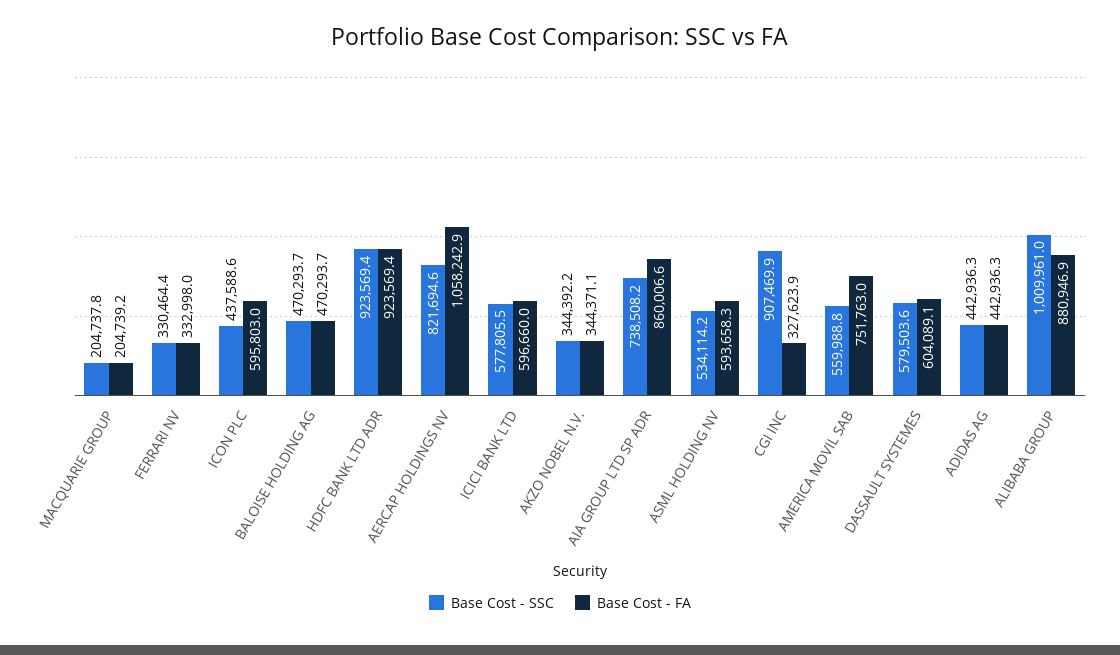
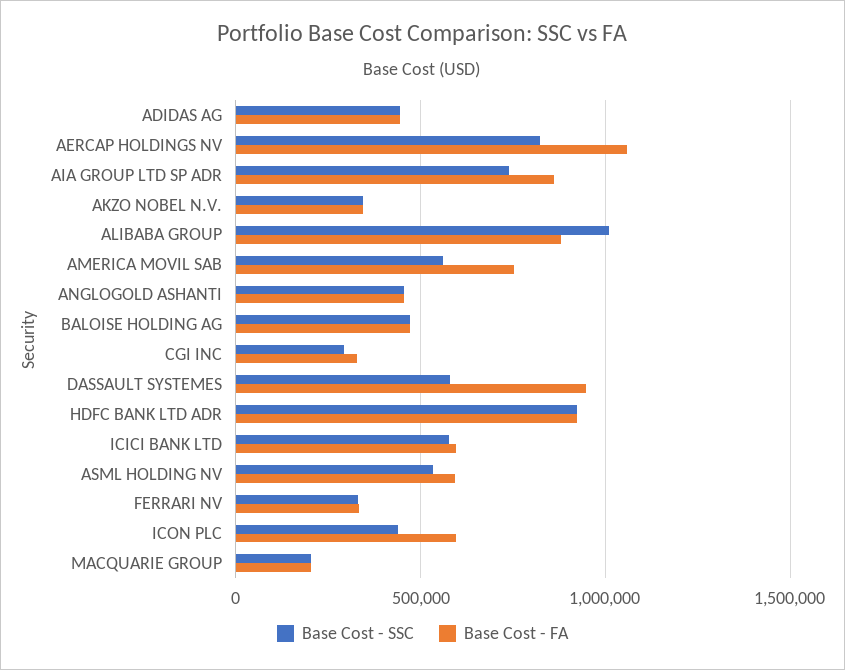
  {
    "Base Cost - SSC": {
      "MACQUARIE GROUP": 204737.8,
      "FERRARI NV": 330464.4,
      "ICON PLC": 437588.6,
      "BALOISE HOLDING AG": 470293.7,
      "HDFC BANK LTD ADR": 923569.4,
      "AERCAP HOLDINGS NV": 821694.6,
      "ICICI BANK LTD": 577805.5,
      "AKZO NOBEL N.V.": 344392.2,
      "AIA GROUP LTD SP ADR": 738508.2,
      "ASML HOLDING NV": 534114.2,
-     "CGI INC": 907469.9,
+     "CGI INC": 300000,
      "AMERICA MOVIL SAB": 559988.8,
      "DASSAULT SYSTEMES": 579503.6,
      "ADIDAS AG": 442936.3,
-     "ALIBABA GROUP": 1009961
+     "ALIBABA GROUP": 1009961,
+     "ANGLOGOLD ASHANTI": 450000
    },
    "Base Cost - FA": {
      "MACQUARIE GROUP": 204739.2,
      "FERRARI NV": 332998,
      "ICON PLC": 595803,
      "BALOISE HOLDING AG": 470293.7,
      "HDFC BANK LTD ADR": 923569.4,
      "AERCAP HOLDINGS NV": 1058242.9,
      "ICICI BANK LTD": 596660,
      "AKZO NOBEL N.V.": 344371.1,
      "AIA GROUP LTD SP ADR": 860006.6,
      "ASML HOLDING NV": 593658.3,
      "CGI INC": 327623.9,
      "AMERICA MOVIL SAB": 751763,
-     "DASSAULT SYSTEMES": 604089.1,
+     "DASSAULT SYSTEMES": 950000,
      "ADIDAS AG": 442936.3,
-     "ALIBABA GROUP": 880946.9
+     "ALIBABA GROUP": 880946.9,
+     "ANGLOGOLD ASHANTI": 450000
    }
  }

